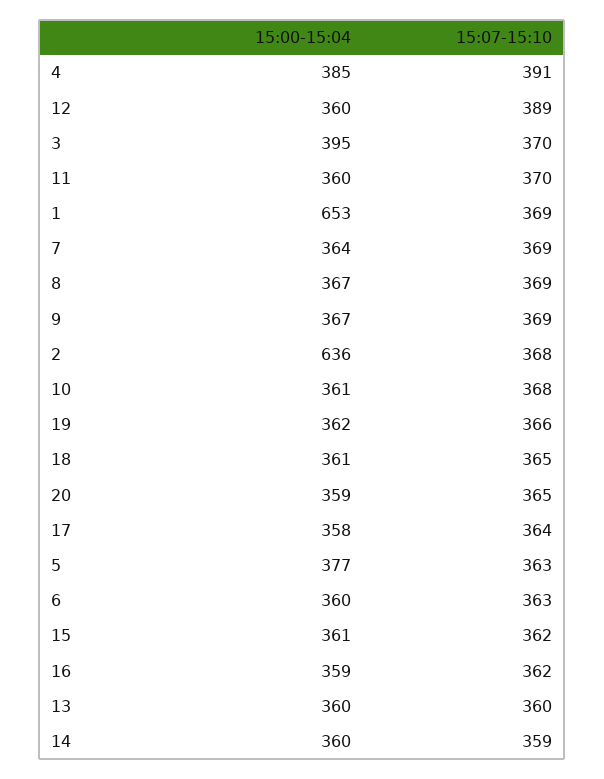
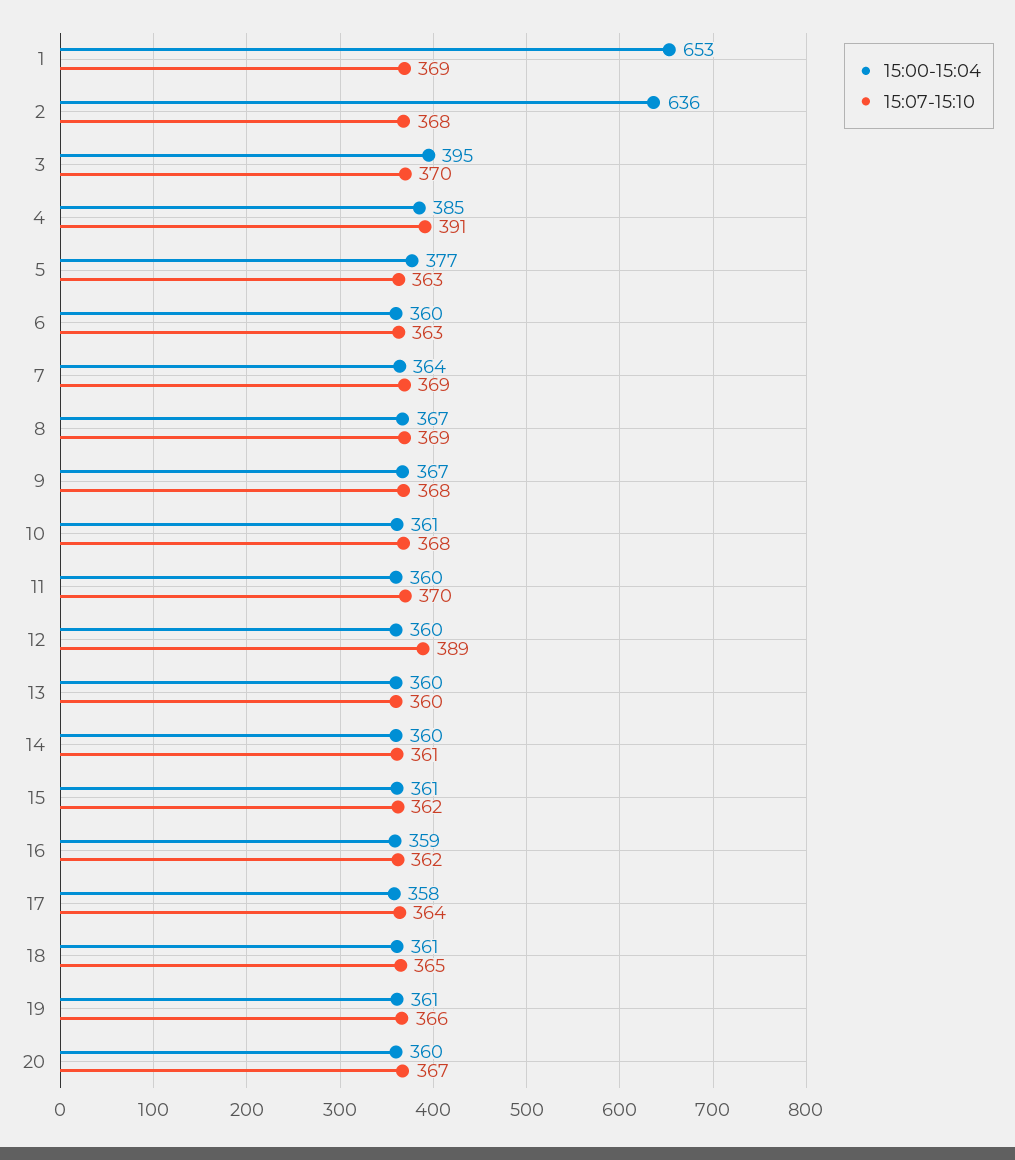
  {
    "15:00-15:04": {
      "4": 385,
      "12": 360,
      "3": 395,
      "11": 360,
      "1": 653,
      "7": 364,
      "8": 367,
      "9": 367,
      "2": 636,
      "10": 361,
-     "19": 362,
+     "19": 361,
      "18": 361,
-     "20": 359,
+     "20": 360,
      "17": 358,
      "5": 377,
      "6": 360,
      "15": 361,
      "16": 359,
      "13": 360,
      "14": 360
    },
    "15:07-15:10": {
      "4": 391,
      "12": 389,
      "3": 370,
      "11": 370,
      "1": 369,
      "7": 369,
      "8": 369,
-     "9": 369,
+     "9": 368,
      "2": 368,
      "10": 368,
      "19": 366,
      "18": 365,
-     "20": 365,
+     "20": 367,
      "17": 364,
      "5": 363,
      "6": 363,
      "15": 362,
      "16": 362,
      "13": 360,
-     "14": 359
+     "14": 361
    }
  }

